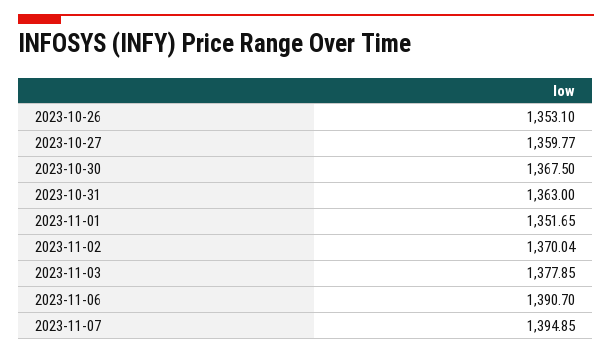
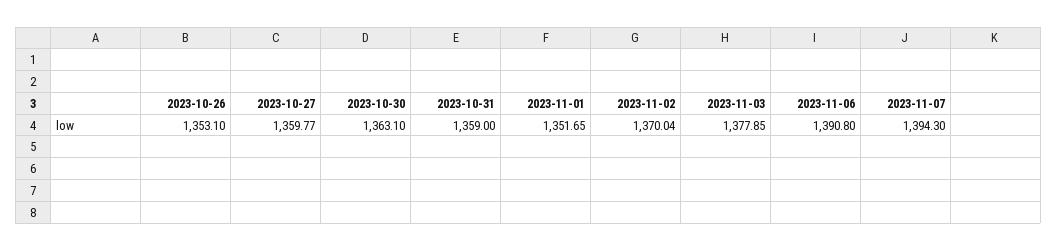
  {
    "2023-10-26": 1353.1,
    "2023-10-27": 1359.77,
-   "2023-10-30": 1367.5,
+   "2023-10-30": 1363.1,
-   "2023-10-31": 1363,
+   "2023-10-31": 1359,
    "2023-11-01": 1351.65,
    "2023-11-02": 1370.04,
    "2023-11-03": 1377.85,
-   "2023-11-06": 1390.7,
+   "2023-11-06": 1390.8,
-   "2023-11-07": 1394.85
+   "2023-11-07": 1394.3
  }

